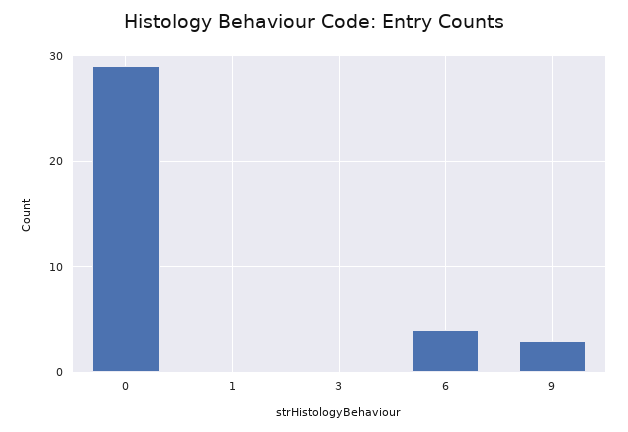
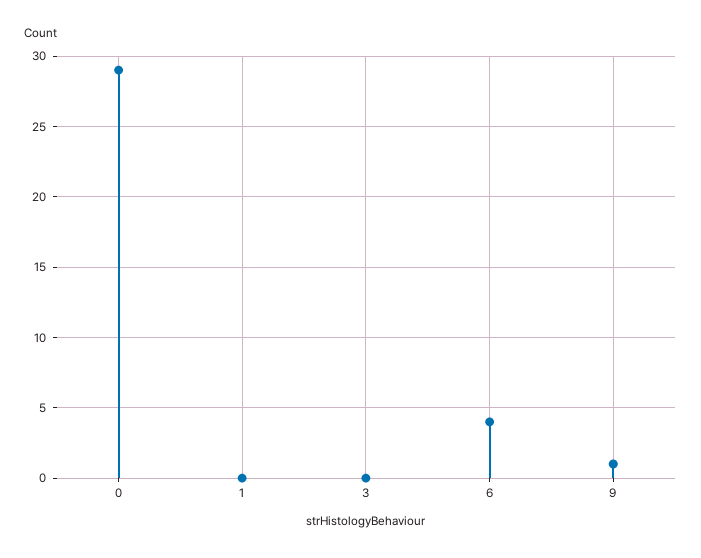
  {
    "0": 29,
    "1": 0,
    "3": 0,
    "6": 4,
-   "9": 3
+   "9": 1
  }

